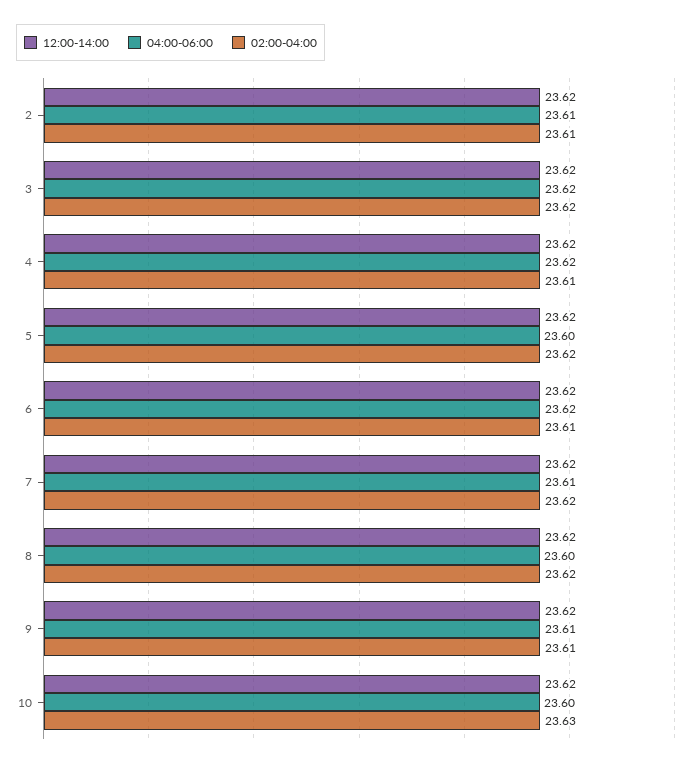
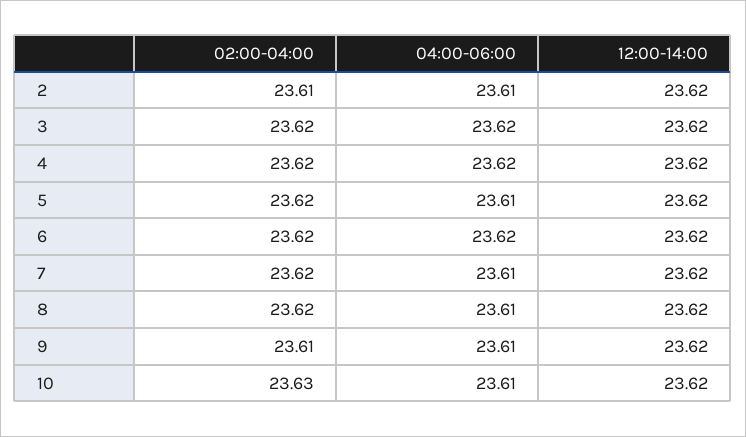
  {
    "12:00-14:00": {
      "2": 23.62,
      "3": 23.62,
      "4": 23.62,
      "5": 23.62,
      "6": 23.62,
      "7": 23.62,
      "8": 23.62,
      "9": 23.62,
      "10": 23.62
    },
    "04:00-06:00": {
      "2": 23.61,
      "3": 23.62,
      "4": 23.62,
-     "5": 23.6,
+     "5": 23.61,
      "6": 23.62,
      "7": 23.61,
-     "8": 23.6,
+     "8": 23.61,
      "9": 23.61,
-     "10": 23.6
+     "10": 23.61
    },
    "02:00-04:00": {
      "2": 23.61,
      "3": 23.62,
-     "4": 23.61,
+     "4": 23.62,
      "5": 23.62,
-     "6": 23.61,
+     "6": 23.62,
      "7": 23.62,
      "8": 23.62,
      "9": 23.61,
      "10": 23.63
    }
  }

